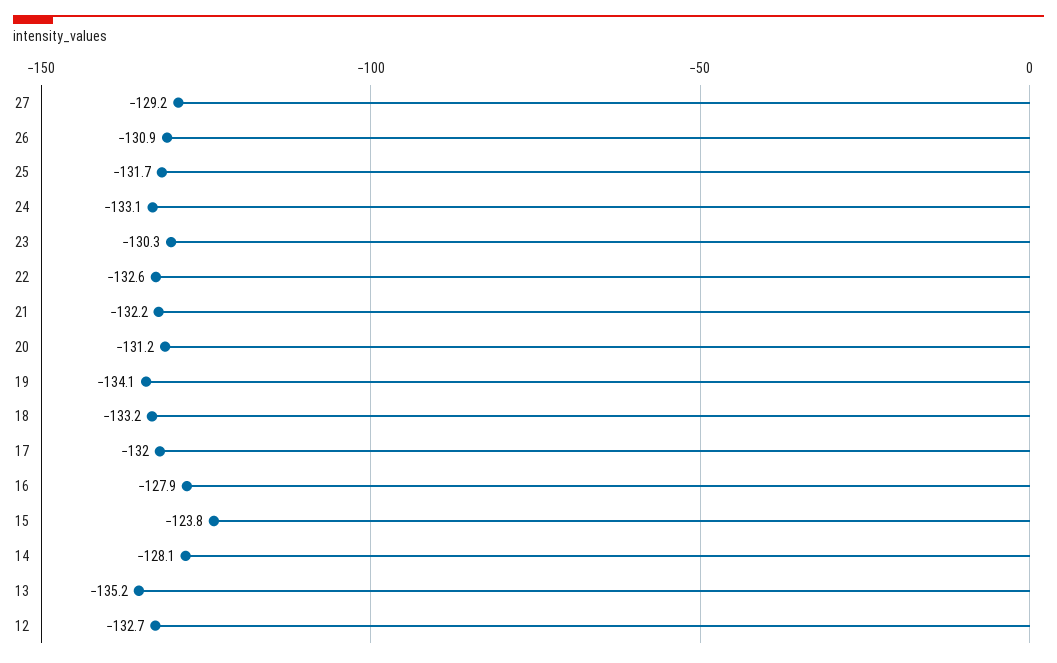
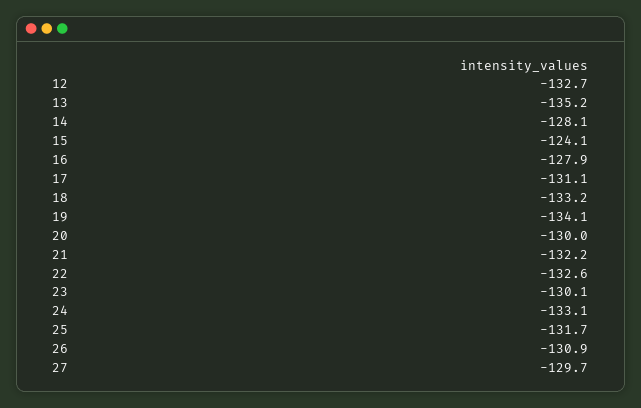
  {
-   "27": -129.2,
+   "27": -129.7,
    "26": -130.9,
    "25": -131.7,
    "24": -133.1,
-   "23": -130.3,
+   "23": -130.1,
    "22": -132.6,
    "21": -132.2,
-   "20": -131.2,
+   "20": -130,
    "19": -134.1,
    "18": -133.2,
-   "17": -132,
+   "17": -131.1,
    "16": -127.9,
-   "15": -123.8,
+   "15": -124.1,
    "14": -128.1,
    "13": -135.2,
    "12": -132.7
  }

